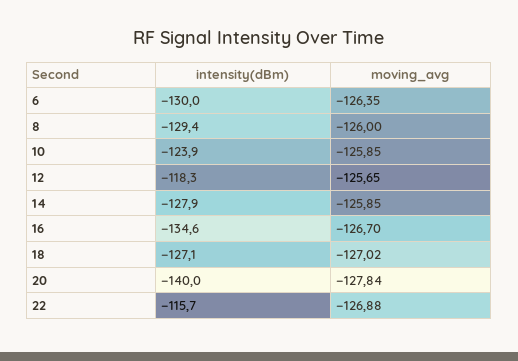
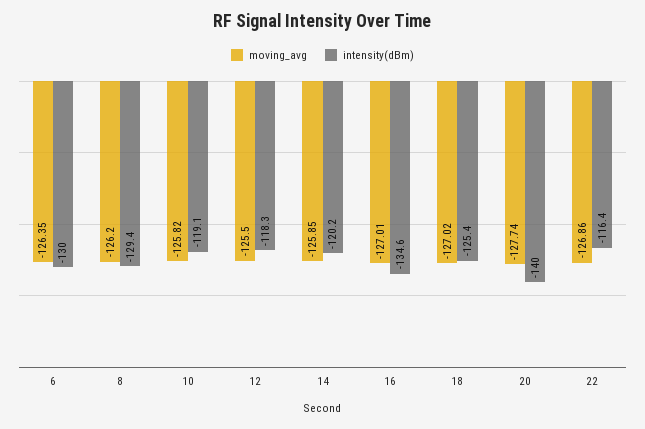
  {
    "intensity(dBm)": {
      "6": -130,
      "8": -129.4,
-     "10": -123.9,
+     "10": -119.1,
      "12": -118.3,
-     "14": -127.9,
+     "14": -120.2,
      "16": -134.6,
-     "18": -127.1,
+     "18": -125.4,
      "20": -140,
-     "22": -115.7
+     "22": -116.4
    },
    "moving_avg": {
      "6": -126.35,
-     "8": -126,
+     "8": -126.2,
-     "10": -125.85,
+     "10": -125.82,
-     "12": -125.65,
+     "12": -125.5,
      "14": -125.85,
-     "16": -126.7,
+     "16": -127.01,
      "18": -127.02,
-     "20": -127.84,
+     "20": -127.74,
-     "22": -126.88
+     "22": -126.86
    }
  }

